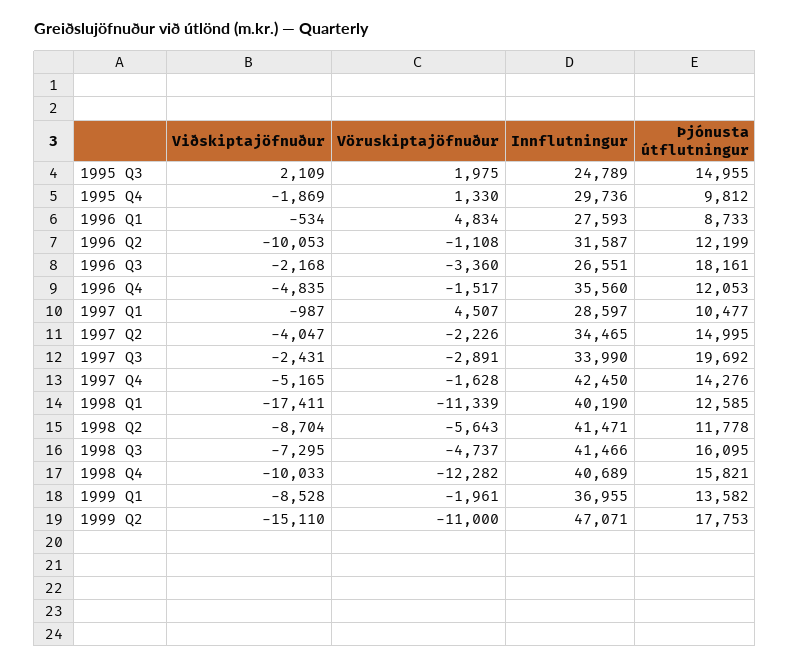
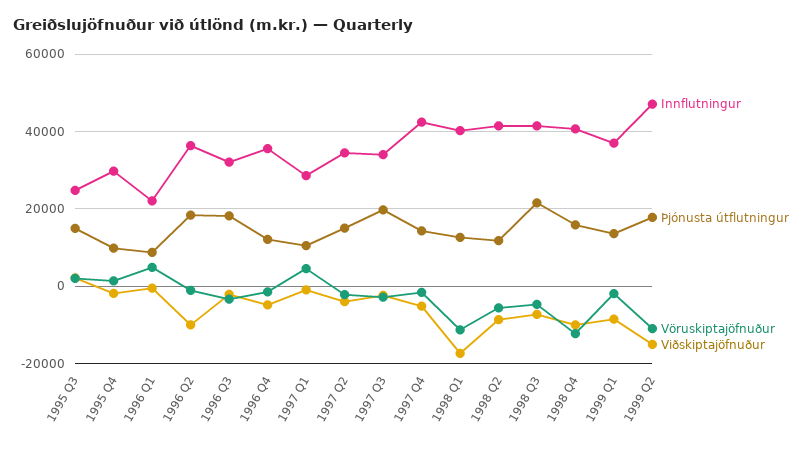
  {
    "Viðskiptajöfnuður": {
      "1995 Q3": 2109,
      "1995 Q4": -1869,
      "1996 Q1": -534,
      "1996 Q2": -10053,
      "1996 Q3": -2168,
      "1996 Q4": -4835,
      "1997 Q1": -987,
      "1997 Q2": -4047,
      "1997 Q3": -2431,
      "1997 Q4": -5165,
      "1998 Q1": -17411,
      "1998 Q2": -8704,
      "1998 Q3": -7295,
      "1998 Q4": -10033,
      "1999 Q1": -8528,
      "1999 Q2": -15110
    },
    "Vöruskiptajöfnuður": {
      "1995 Q3": 1975,
      "1995 Q4": 1330,
      "1996 Q1": 4834,
      "1996 Q2": -1108,
      "1996 Q3": -3360,
      "1996 Q4": -1517,
      "1997 Q1": 4507,
      "1997 Q2": -2226,
      "1997 Q3": -2891,
      "1997 Q4": -1628,
      "1998 Q1": -11339,
      "1998 Q2": -5643,
      "1998 Q3": -4737,
      "1998 Q4": -12282,
      "1999 Q1": -1961,
      "1999 Q2": -11000
    },
    "Innflutningur": {
      "1995 Q3": 24789,
      "1995 Q4": 29736,
-     "1996 Q1": 27593,
+     "1996 Q1": 22000,
-     "1996 Q2": 31587,
+     "1996 Q2": 36000,
-     "1996 Q3": 26551,
+     "1996 Q3": 32000,
      "1996 Q4": 35560,
      "1997 Q1": 28597,
      "1997 Q2": 34465,
      "1997 Q3": 33990,
      "1997 Q4": 42450,
      "1998 Q1": 40190,
      "1998 Q2": 41471,
      "1998 Q3": 41466,
      "1998 Q4": 40689,
      "1999 Q1": 36955,
      "1999 Q2": 47071
    },
    "Þjónusta útflutningur": {
      "1995 Q3": 14955,
      "1995 Q4": 9812,
      "1996 Q1": 8733,
-     "1996 Q2": 12199,
+     "1996 Q2": 18000,
      "1996 Q3": 18161,
      "1996 Q4": 12053,
      "1997 Q1": 10477,
      "1997 Q2": 14995,
      "1997 Q3": 19692,
      "1997 Q4": 14276,
      "1998 Q1": 12585,
      "1998 Q2": 11778,
-     "1998 Q3": 16095,
+     "1998 Q3": 22000,
      "1998 Q4": 15821,
      "1999 Q1": 13582,
      "1999 Q2": 17753
    }
  }

